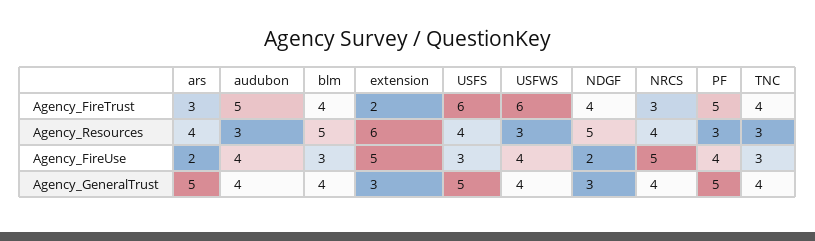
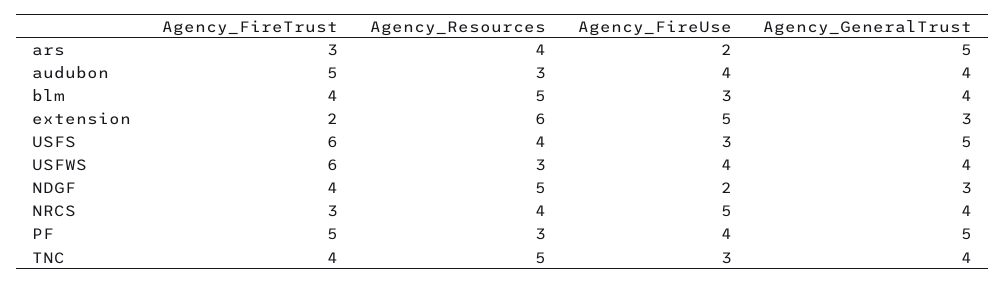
  {
    "ars": {
      "Agency_FireTrust": 3,
      "Agency_Resources": 4,
      "Agency_FireUse": 2,
      "Agency_GeneralTrust": 5
    },
    "audubon": {
      "Agency_FireTrust": 5,
      "Agency_Resources": 3,
      "Agency_FireUse": 4,
      "Agency_GeneralTrust": 4
    },
    "blm": {
      "Agency_FireTrust": 4,
      "Agency_Resources": 5,
      "Agency_FireUse": 3,
      "Agency_GeneralTrust": 4
    },
    "extension": {
      "Agency_FireTrust": 2,
      "Agency_Resources": 6,
      "Agency_FireUse": 5,
      "Agency_GeneralTrust": 3
    },
    "USFS": {
      "Agency_FireTrust": 6,
      "Agency_Resources": 4,
      "Agency_FireUse": 3,
      "Agency_GeneralTrust": 5
    },
    "USFWS": {
      "Agency_FireTrust": 6,
      "Agency_Resources": 3,
      "Agency_FireUse": 4,
      "Agency_GeneralTrust": 4
    },
    "NDGF": {
      "Agency_FireTrust": 4,
      "Agency_Resources": 5,
      "Agency_FireUse": 2,
      "Agency_GeneralTrust": 3
    },
    "NRCS": {
      "Agency_FireTrust": 3,
      "Agency_Resources": 4,
      "Agency_FireUse": 5,
      "Agency_GeneralTrust": 4
    },
    "PF": {
      "Agency_FireTrust": 5,
      "Agency_Resources": 3,
      "Agency_FireUse": 4,
      "Agency_GeneralTrust": 5
    },
    "TNC": {
      "Agency_FireTrust": 4,
-     "Agency_Resources": 3,
+     "Agency_Resources": 5,
      "Agency_FireUse": 3,
      "Agency_GeneralTrust": 4
    }
  }

